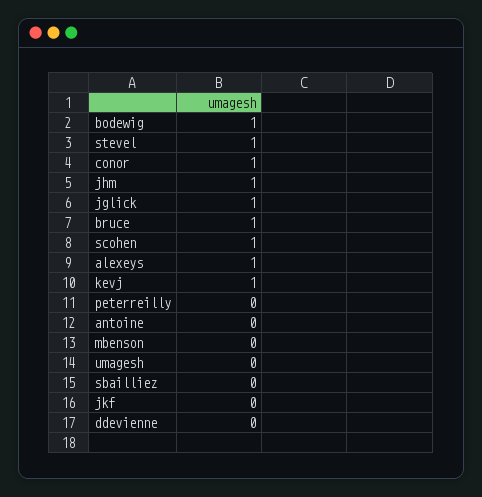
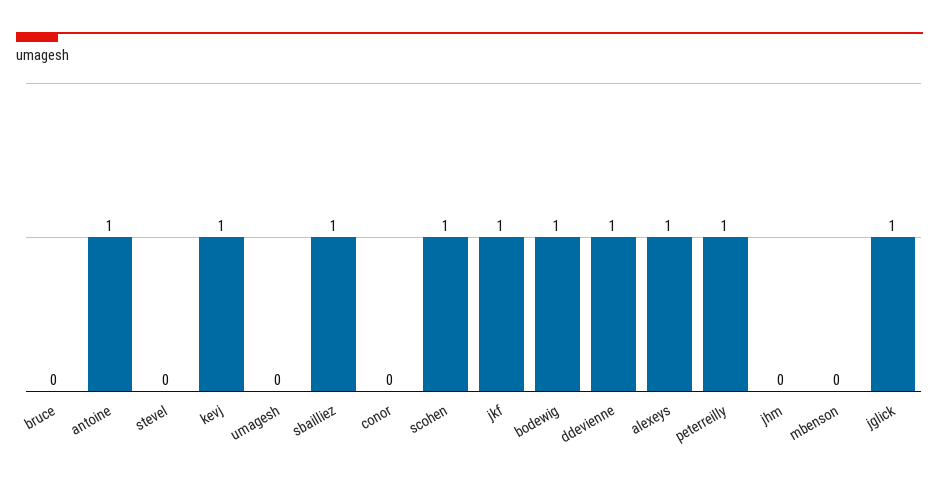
  {
    "bodewig": 1,
-   "stevel": 1,
+   "stevel": 0,
-   "conor": 1,
+   "conor": 0,
-   "jhm": 1,
+   "jhm": 0,
    "jglick": 1,
-   "bruce": 1,
+   "bruce": 0,
    "scohen": 1,
    "alexeys": 1,
    "kevj": 1,
-   "peterreilly": 0,
+   "peterreilly": 1,
-   "antoine": 0,
+   "antoine": 1,
    "mbenson": 0,
    "umagesh": 0,
-   "sbailliez": 0,
+   "sbailliez": 1,
-   "jkf": 0,
+   "jkf": 1,
-   "ddevienne": 0
+   "ddevienne": 1
  }

